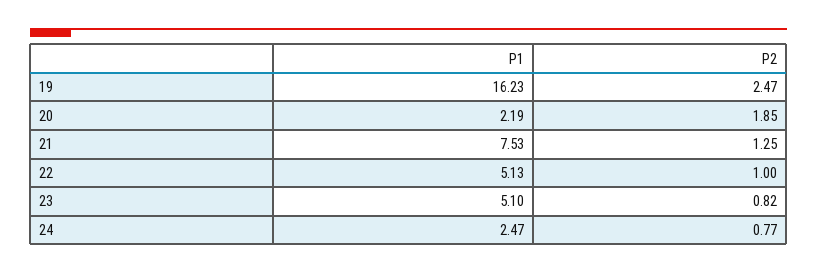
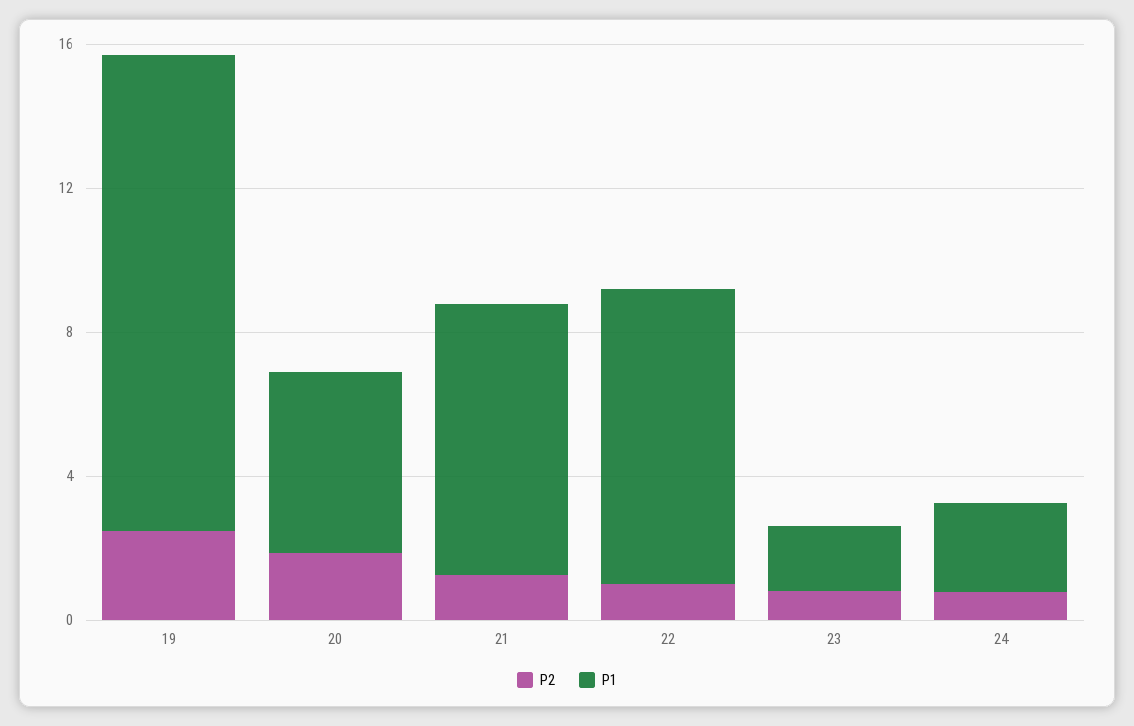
  {
    "P1": {
-     "19": 16.23,
+     "19": 13,
-     "20": 2.19,
+     "20": 5,
      "21": 7.53,
-     "22": 5.13,
+     "22": 8,
-     "23": 5.1,
+     "23": 2,
      "24": 2.47
    },
    "P2": {
      "19": 2.47,
      "20": 1.85,
      "21": 1.25,
      "22": 1,
      "23": 0.82,
      "24": 0.77
    }
  }

